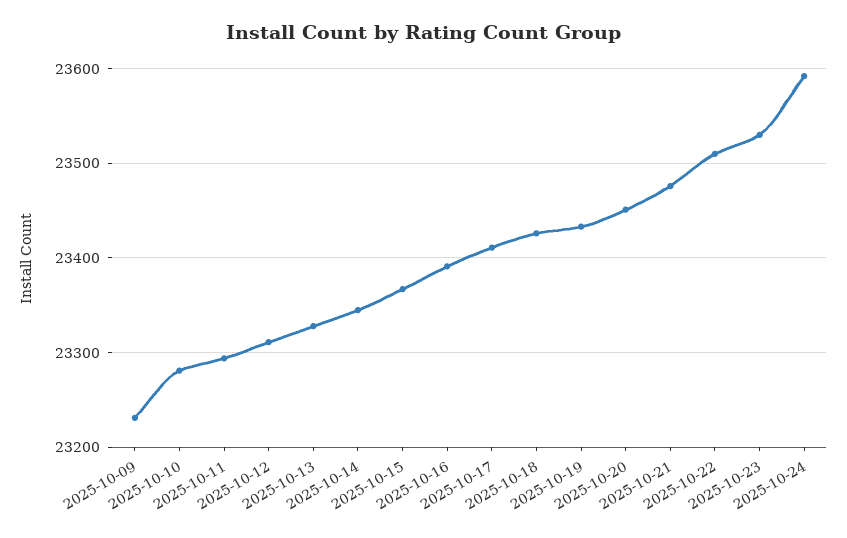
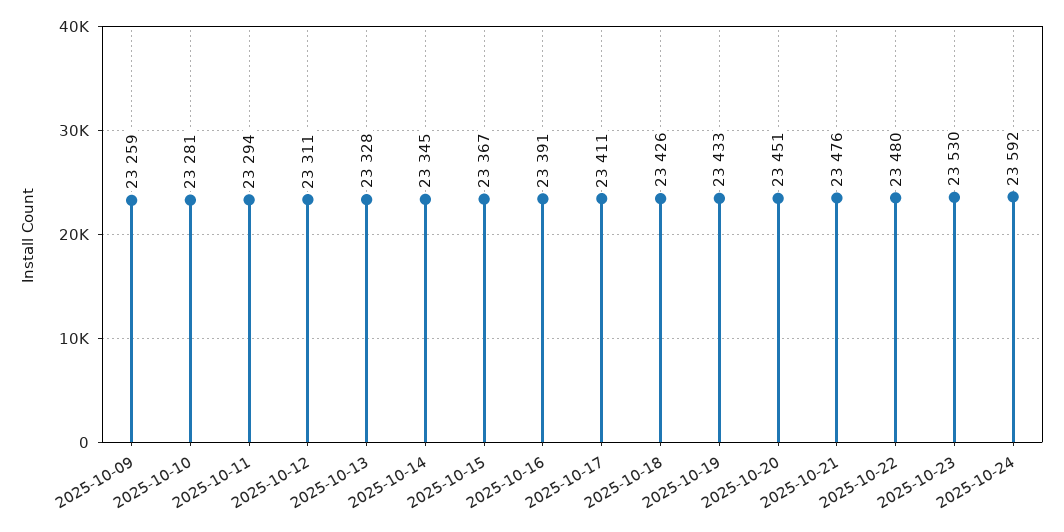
  {
-   "2025-10-09": 23230,
+   "2025-10-09": 23259,
    "2025-10-10": 23281,
    "2025-10-11": 23294,
    "2025-10-12": 23311,
    "2025-10-13": 23328,
    "2025-10-14": 23345,
    "2025-10-15": 23367,
    "2025-10-16": 23391,
    "2025-10-17": 23411,
    "2025-10-18": 23426,
    "2025-10-19": 23433,
    "2025-10-20": 23451,
    "2025-10-21": 23476,
-   "2025-10-22": 23510,
+   "2025-10-22": 23480,
    "2025-10-23": 23530,
    "2025-10-24": 23592
  }

